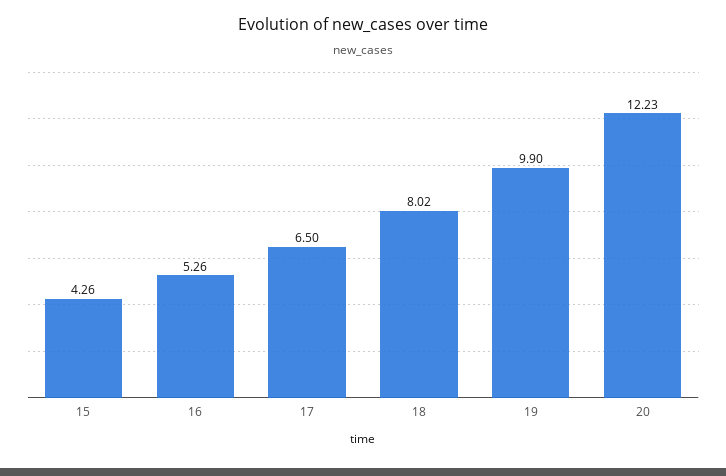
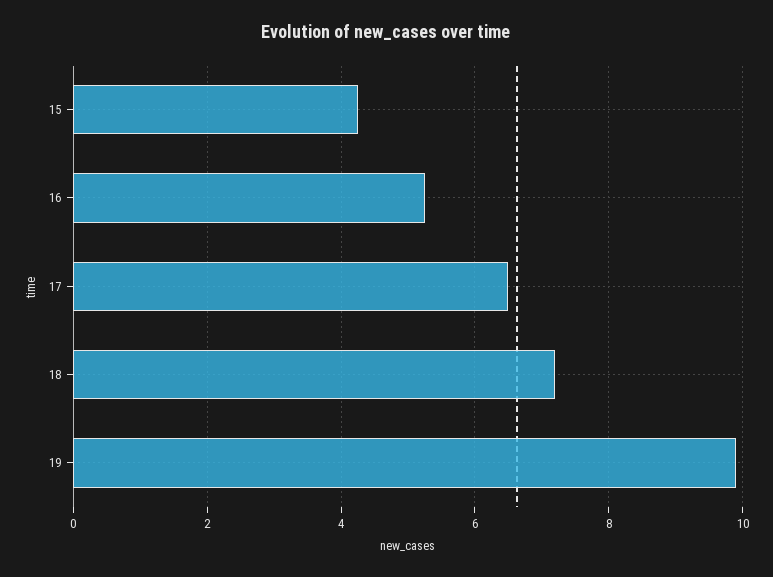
  {
    "15": 4.26,
    "16": 5.26,
    "17": 6.5,
-   "18": 8.02,
+   "18": 7.2,
-   "19": 9.9,
+   "19": 9.9
-   "20": 12.23
  }

